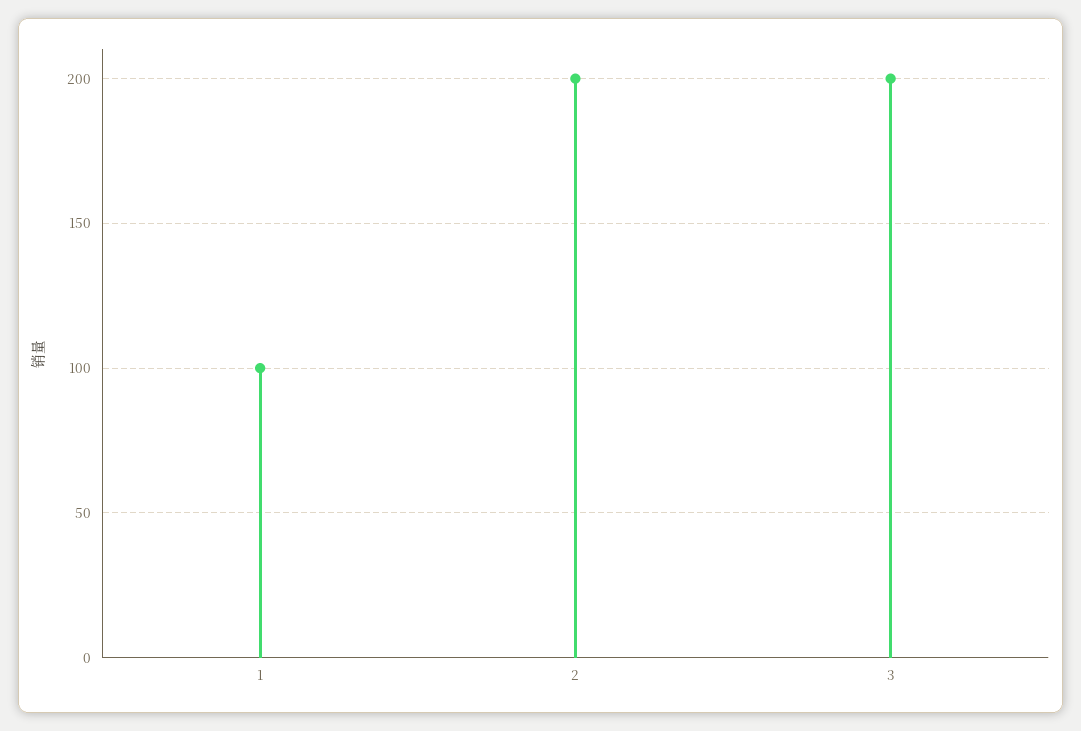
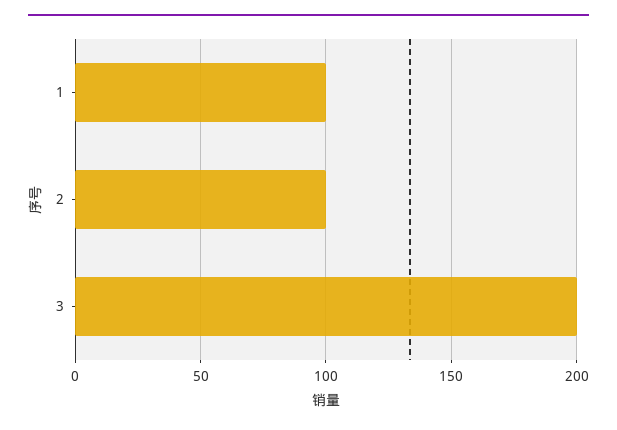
  {
    "1": 100,
-   "2": 200,
+   "2": 100,
    "3": 200
  }

